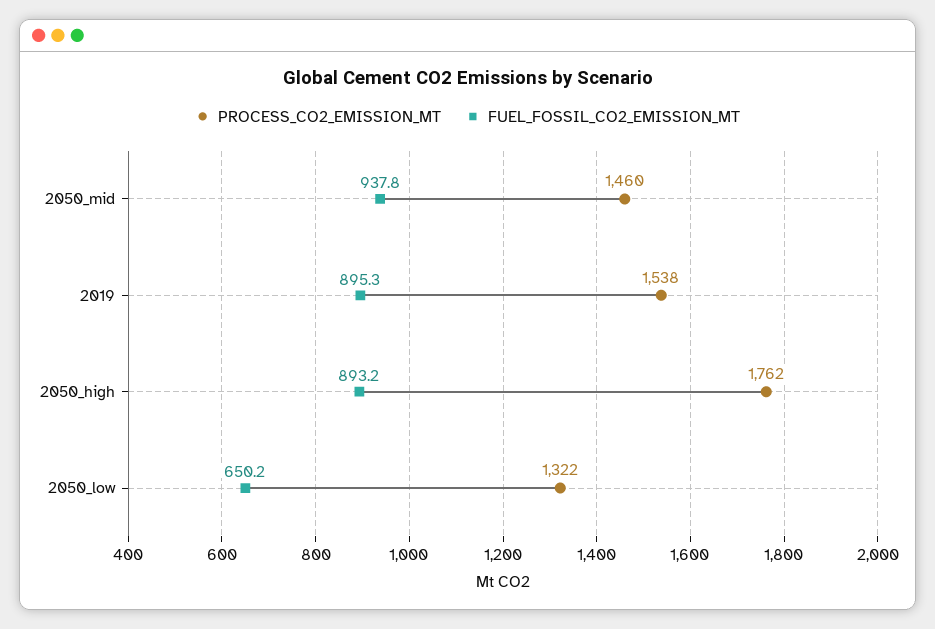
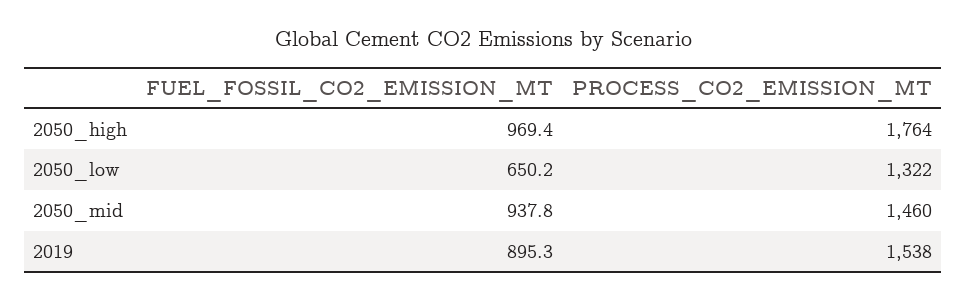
  {
    "PROCESS_CO2_EMISSION_MT": {
      "2050_mid": 1460,
      "2019": 1538,
-     "2050_high": 1762,
+     "2050_high": 1764,
      "2050_low": 1322
    },
    "FUEL_FOSSIL_CO2_EMISSION_MT": {
      "2050_mid": 937.8,
      "2019": 895.3,
-     "2050_high": 893.2,
+     "2050_high": 969.4,
      "2050_low": 650.2
    }
  }

